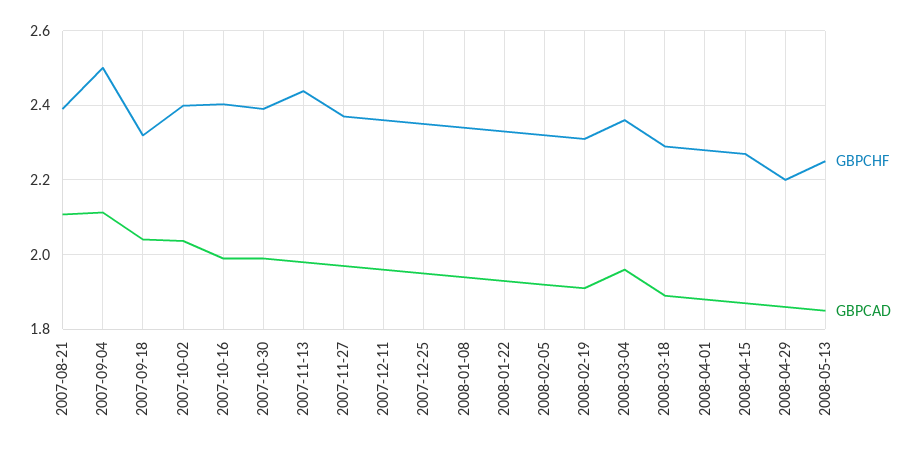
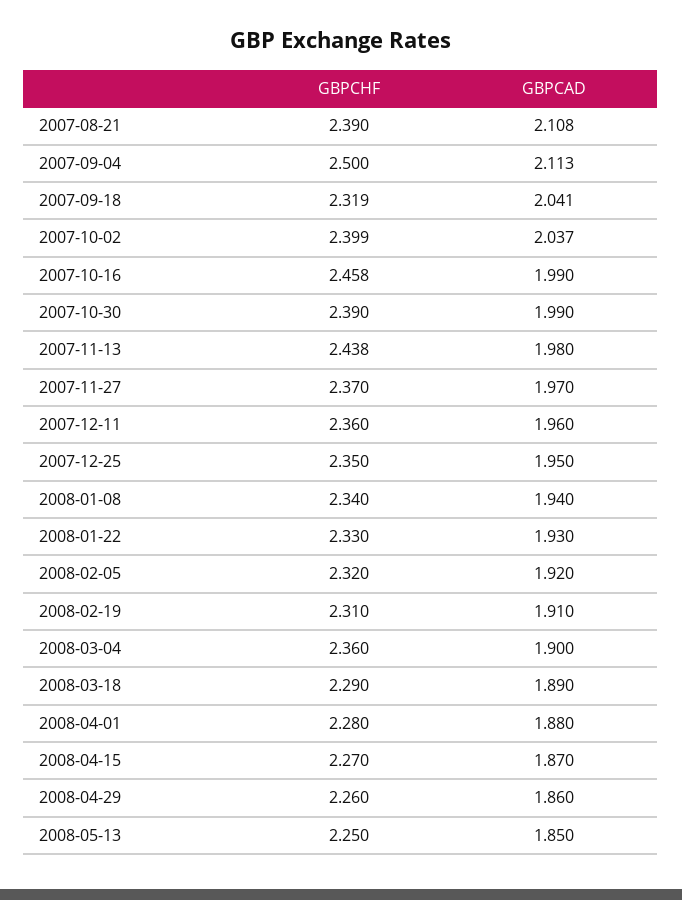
  {
    "GBPCHF": {
      "2007-08-21": 2.39,
      "2007-09-04": 2.5,
      "2007-09-18": 2.319,
      "2007-10-02": 2.399,
-     "2007-10-16": 2.4,
+     "2007-10-16": 2.458,
      "2007-10-30": 2.39,
      "2007-11-13": 2.438,
      "2007-11-27": 2.37,
      "2007-12-11": 2.36,
      "2007-12-25": 2.35,
      "2008-01-08": 2.34,
      "2008-01-22": 2.33,
      "2008-02-05": 2.32,
      "2008-02-19": 2.31,
      "2008-03-04": 2.36,
      "2008-03-18": 2.29,
      "2008-04-01": 2.28,
      "2008-04-15": 2.27,
-     "2008-04-29": 2.2,
+     "2008-04-29": 2.26,
      "2008-05-13": 2.25
    },
    "GBPCAD": {
      "2007-08-21": 2.108,
      "2007-09-04": 2.113,
      "2007-09-18": 2.041,
      "2007-10-02": 2.037,
      "2007-10-16": 1.99,
      "2007-10-30": 1.99,
      "2007-11-13": 1.98,
      "2007-11-27": 1.97,
      "2007-12-11": 1.96,
      "2007-12-25": 1.95,
      "2008-01-08": 1.94,
      "2008-01-22": 1.93,
      "2008-02-05": 1.92,
      "2008-02-19": 1.91,
-     "2008-03-04": 1.96,
+     "2008-03-04": 1.9,
      "2008-03-18": 1.89,
      "2008-04-01": 1.88,
      "2008-04-15": 1.87,
      "2008-04-29": 1.86,
      "2008-05-13": 1.85
    }
  }

